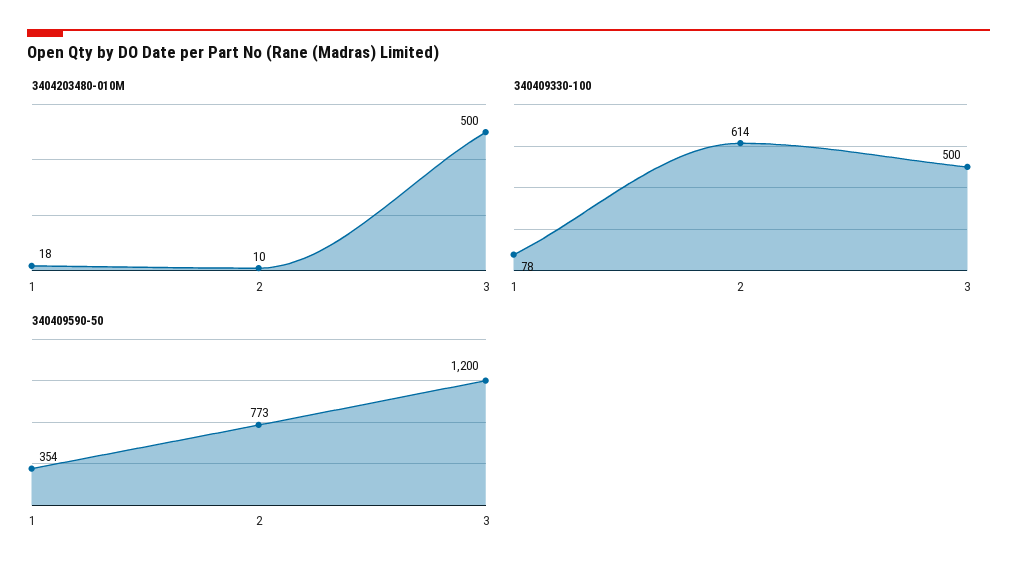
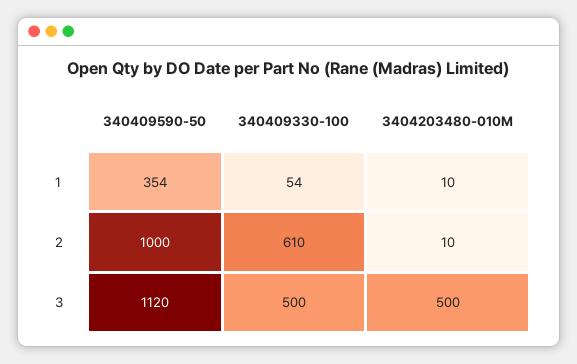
  {
    "3404203480-010M": {
-     "1": 18,
+     "1": 10,
      "2": 10,
      "3": 500
    },
    "340409330-100": {
-     "1": 78,
+     "1": 54,
-     "2": 614,
+     "2": 610,
      "3": 500
    },
    "340409590-50": {
      "1": 354,
-     "2": 773,
+     "2": 1000,
-     "3": 1200
+     "3": 1120
    }
  }

